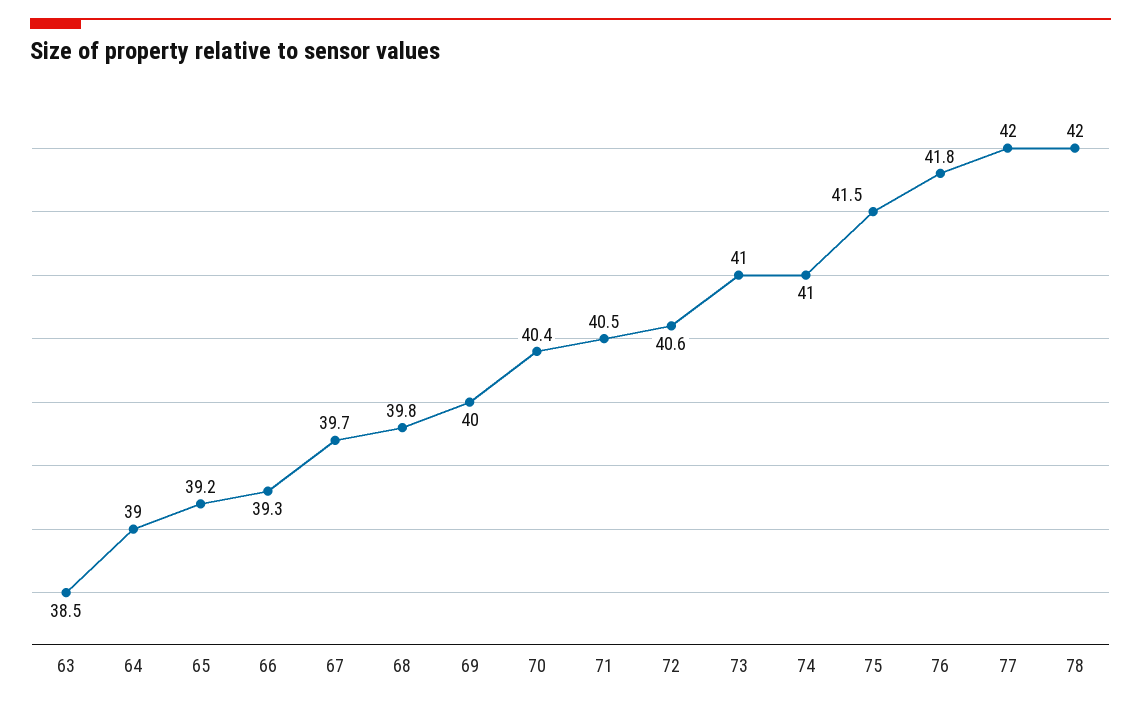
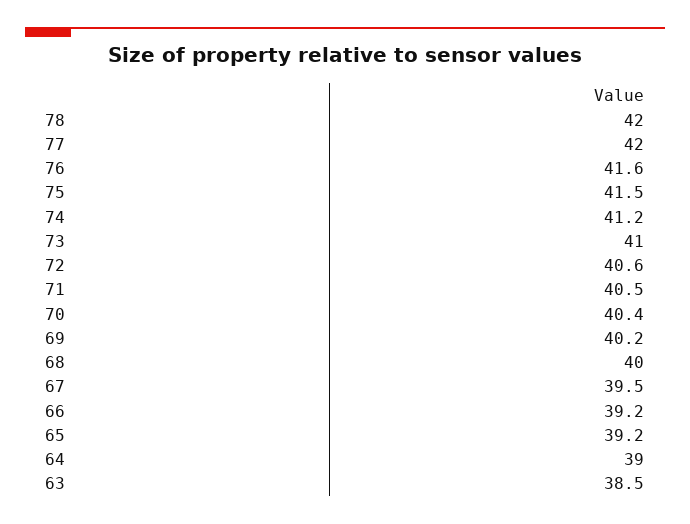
  {
    "63": 38.5,
    "64": 39,
    "65": 39.2,
-   "66": 39.3,
+   "66": 39.2,
-   "67": 39.7,
+   "67": 39.5,
-   "68": 39.8,
+   "68": 40,
-   "69": 40,
+   "69": 40.2,
    "70": 40.4,
    "71": 40.5,
    "72": 40.6,
    "73": 41,
-   "74": 41,
+   "74": 41.2,
    "75": 41.5,
-   "76": 41.8,
+   "76": 41.6,
    "77": 42,
    "78": 42
  }

